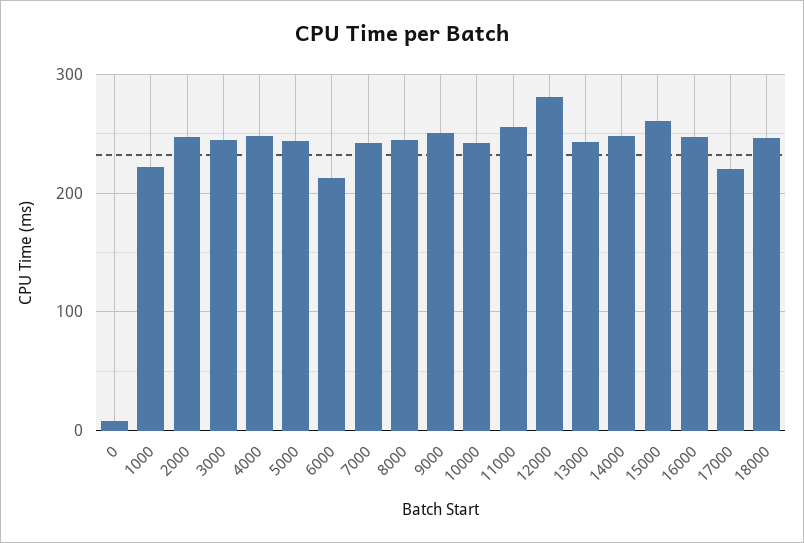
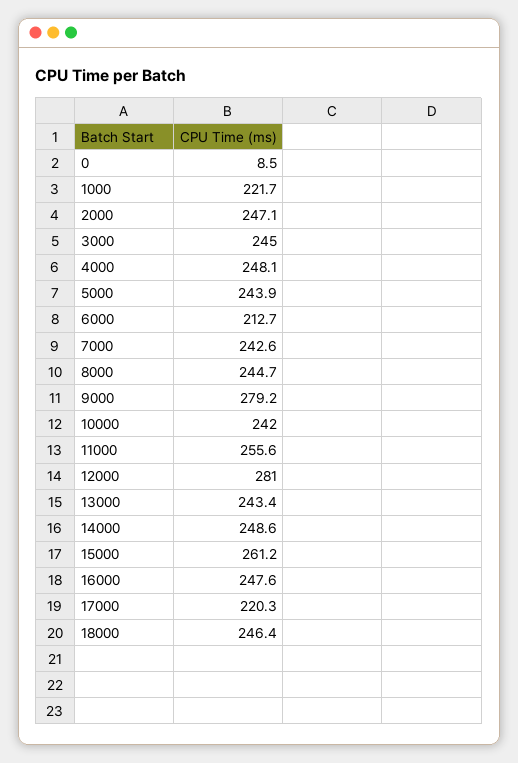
  {
    "0": 8.5,
    "1000": 221.7,
    "2000": 247.1,
    "3000": 245,
    "4000": 248.1,
    "5000": 243.9,
    "6000": 212.7,
    "7000": 242.6,
    "8000": 244.7,
-   "9000": 250,
+   "9000": 279.2,
    "10000": 242,
    "11000": 255.6,
    "12000": 281,
    "13000": 243.4,
    "14000": 248.6,
    "15000": 261.2,
    "16000": 247.6,
    "17000": 220.3,
    "18000": 246.4
  }

